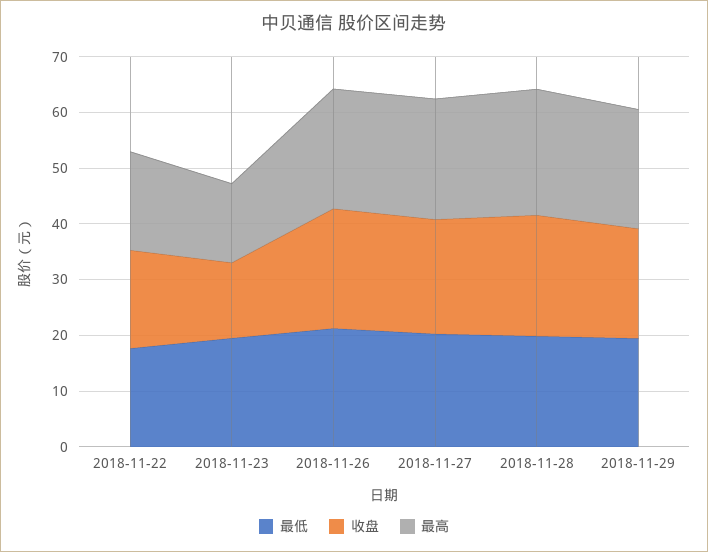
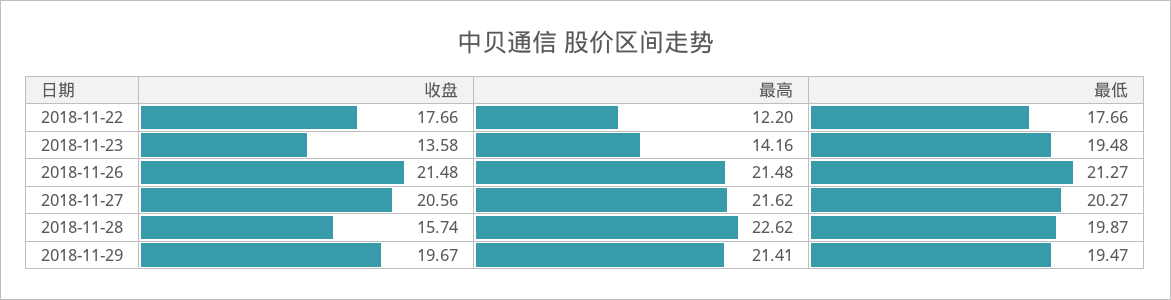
  {
    "最低": {
      "2018-11-22": 17.66,
      "2018-11-23": 19.48,
      "2018-11-26": 21.27,
      "2018-11-27": 20.27,
      "2018-11-28": 19.87,
      "2018-11-29": 19.47
    },
    "收盘": {
      "2018-11-22": 17.66,
      "2018-11-23": 13.58,
      "2018-11-26": 21.48,
      "2018-11-27": 20.56,
-     "2018-11-28": 22,
+     "2018-11-28": 15.74,
      "2018-11-29": 19.67
    },
    "最高": {
-     "2018-11-22": 18,
+     "2018-11-22": 12.2,
      "2018-11-23": 14.16,
      "2018-11-26": 21.48,
      "2018-11-27": 21.62,
      "2018-11-28": 22.62,
      "2018-11-29": 21.41
    }
  }

